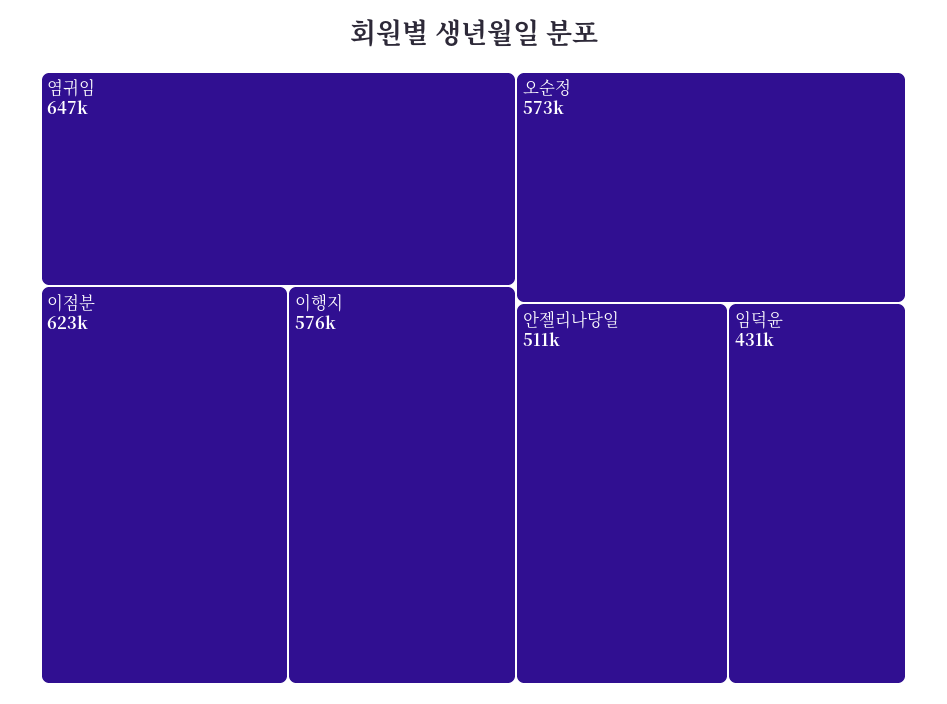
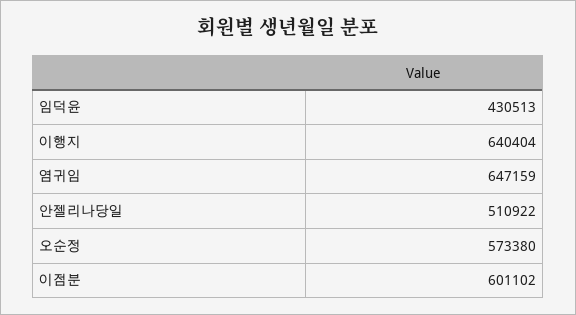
  {
    "염귀임": 647159,
-   "이점분": 623000,
+   "이점분": 601102,
-   "이행지": 576000,
+   "이행지": 640404,
    "오순정": 573380,
    "안젤리나당일": 510922,
    "임덕윤": 430513
  }

